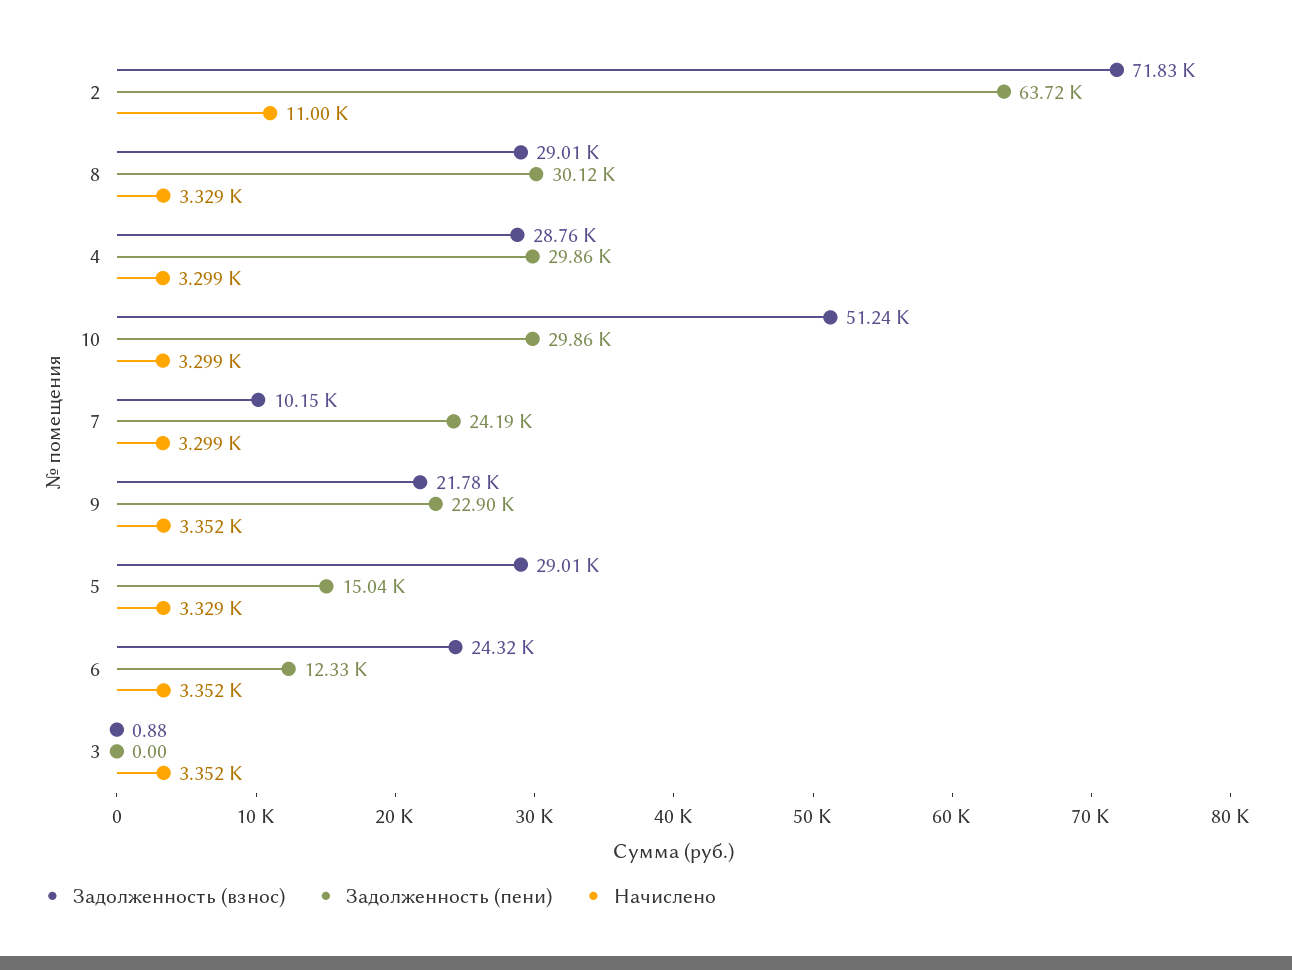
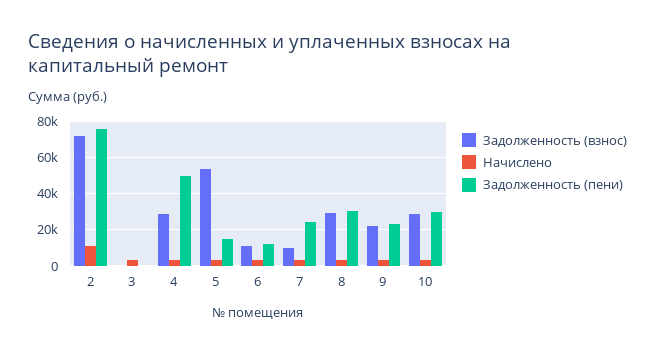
  {
    "Задолженность (взнос)": {
      "2": 71830,
      "8": 29010,
      "4": 28760,
-     "10": 51240,
+     "10": 30000,
      "7": 10150,
      "9": 21780,
-     "5": 29010,
+     "5": 55000,
-     "6": 24320,
+     "6": 10000,
      "3": 0.88
    },
    "Задолженность (пени)": {
-     "2": 63720,
+     "2": 75000,
      "8": 30120,
-     "4": 29860,
+     "4": 50000,
      "10": 29860,
      "7": 24190,
      "9": 22900,
      "5": 15040,
      "6": 12330,
      "3": 0
    },
    "Начислено": {
      "2": 11000,
      "8": 3329,
      "4": 3299,
      "10": 3299,
      "7": 3299,
      "9": 3352,
      "5": 3329,
      "6": 3352,
      "3": 3352
    }
  }

